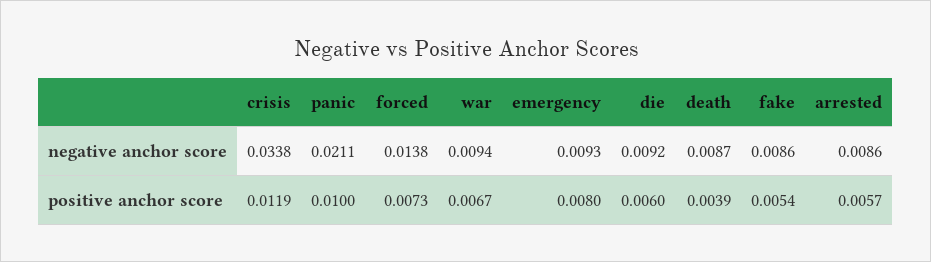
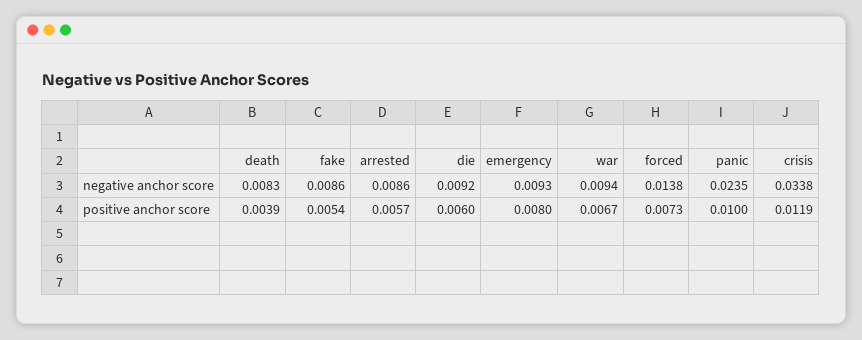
  {
    "crisis": {
      "negative anchor score": 0.0338,
      "positive anchor score": 0.0119
    },
    "panic": {
-     "negative anchor score": 0.0211,
+     "negative anchor score": 0.0235,
      "positive anchor score": 0.01
    },
    "forced": {
      "negative anchor score": 0.0138,
      "positive anchor score": 0.0073
    },
    "war": {
      "negative anchor score": 0.0094,
      "positive anchor score": 0.0067
    },
    "emergency": {
      "negative anchor score": 0.0093,
      "positive anchor score": 0.008
    },
    "die": {
      "negative anchor score": 0.0092,
      "positive anchor score": 0.006
    },
    "death": {
-     "negative anchor score": 0.0087,
+     "negative anchor score": 0.0083,
      "positive anchor score": 0.0039
    },
    "fake": {
      "negative anchor score": 0.0086,
      "positive anchor score": 0.0054
    },
    "arrested": {
      "negative anchor score": 0.0086,
      "positive anchor score": 0.0057
    }
  }

